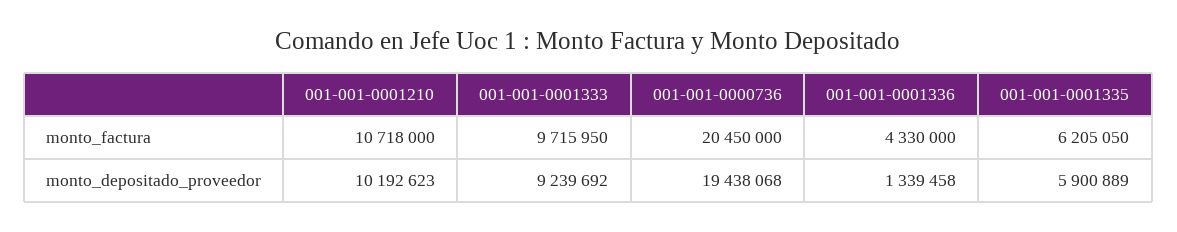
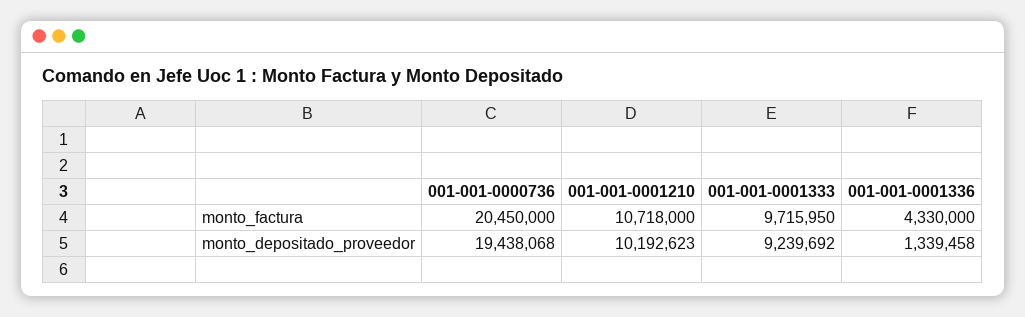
  {
    "001-001-0001210": {
      "monto_factura": 10718000,
      "monto_depositado_proveedor": 10192623
    },
    "001-001-0001333": {
      "monto_factura": 9715950,
      "monto_depositado_proveedor": 9239692
    },
    "001-001-0000736": {
      "monto_factura": 20450000,
      "monto_depositado_proveedor": 19438068
    },
    "001-001-0001336": {
      "monto_factura": 4330000,
      "monto_depositado_proveedor": 1339458
-   },
+   }
-   "001-001-0001335": {
-     "monto_factura": 6205050,
-     "monto_depositado_proveedor": 5900889
-   }
  }

